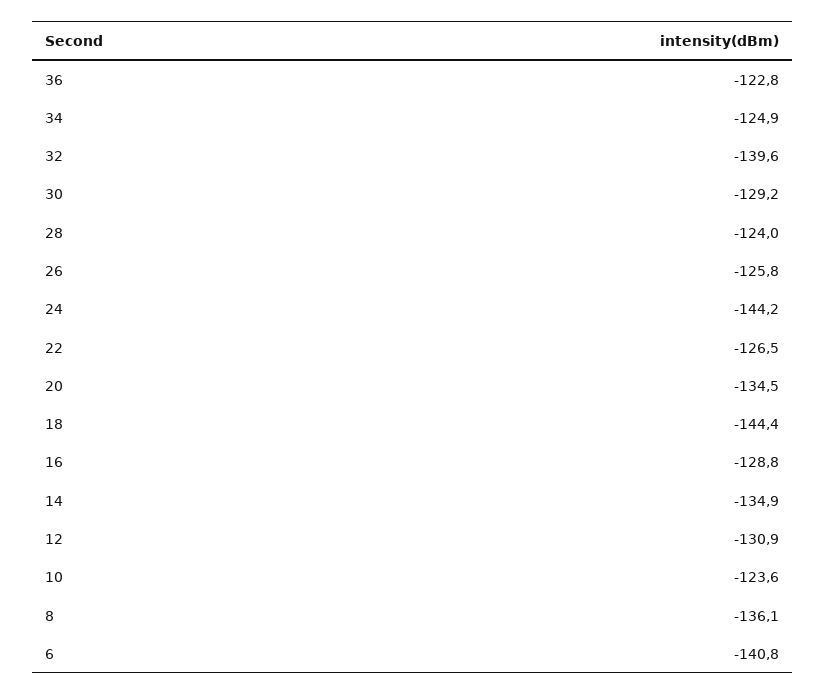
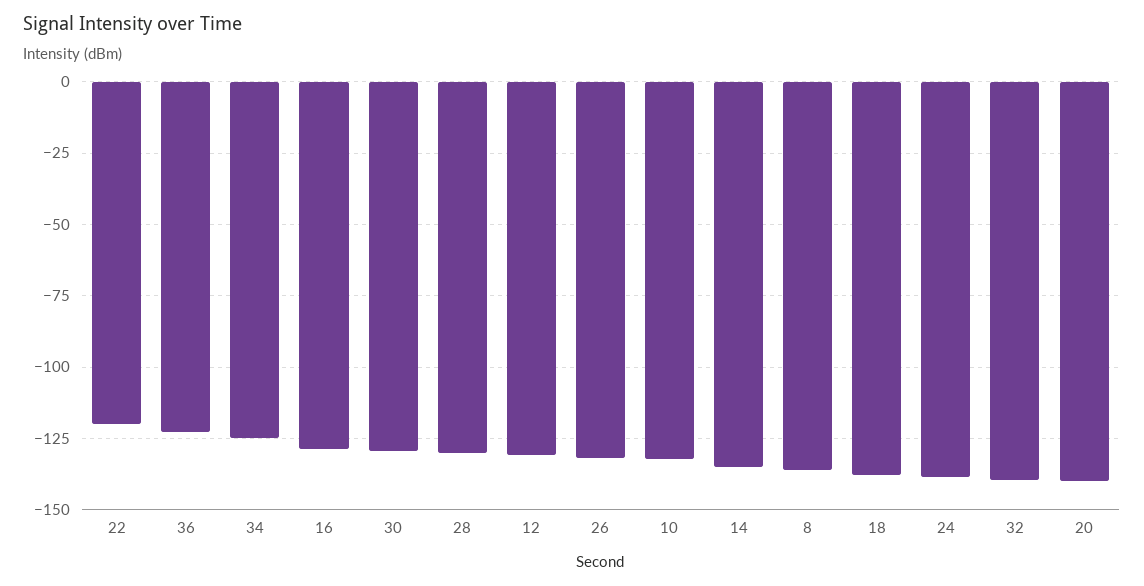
  {
    "36": -122.8,
    "34": -124.9,
    "32": -139.6,
    "30": -129.2,
-   "28": -124,
+   "28": -130,
-   "26": -125.8,
+   "26": -132.5,
-   "24": -144.2,
+   "24": -137.5,
-   "22": -126.5,
+   "22": -120,
-   "20": -134.5,
+   "20": -140,
-   "18": -144.4,
+   "18": -137.5,
    "16": -128.8,
    "14": -134.9,
    "12": -130.9,
-   "10": -123.6,
+   "10": -132.5,
-   "8": -136.1,
+   "8": -136.1
-   "6": -140.8
  }

